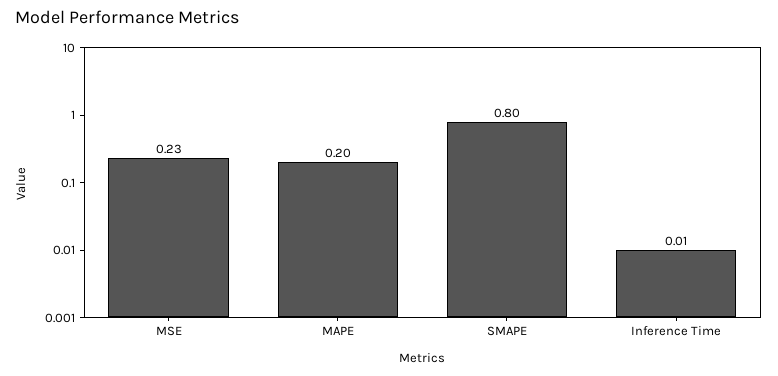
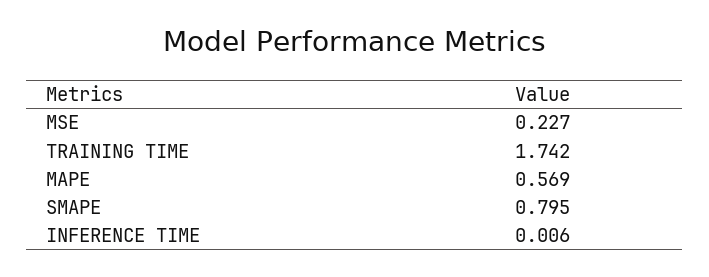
  {
    "MSE": 0.227,
-   "MAPE": 0.2,
+   "MAPE": 0.569,
    "SMAPE": 0.795,
-   "Inference Time": 0.006
+   "Inference Time": 0.006,
+   "TRAINING TIME": 1.742
  }

